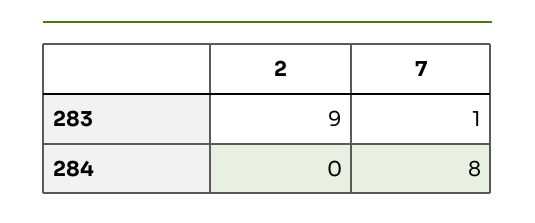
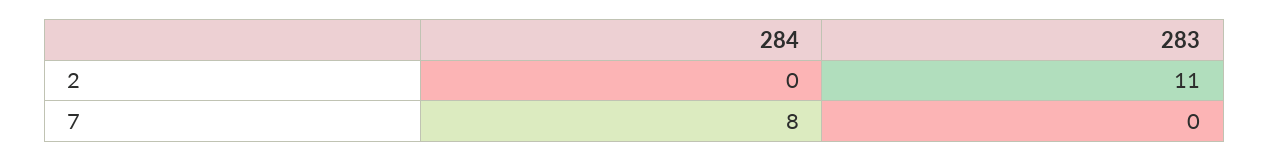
  {
    "2": {
-     "283": 9,
+     "283": 11,
      "284": 0
    },
    "7": {
-     "283": 1,
+     "283": 0,
      "284": 8
    }
  }

